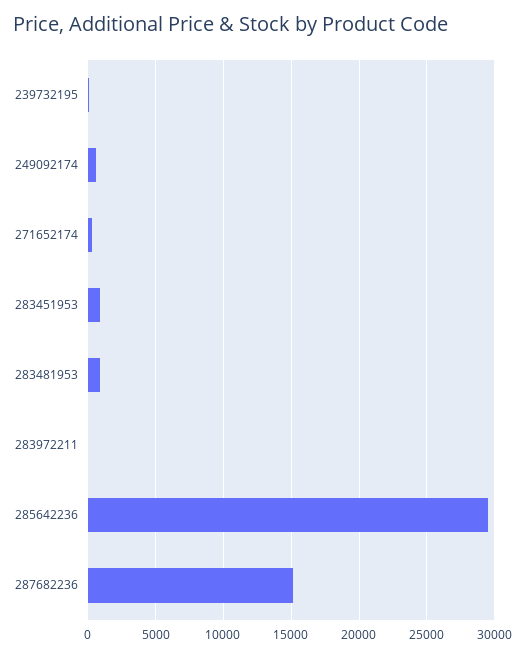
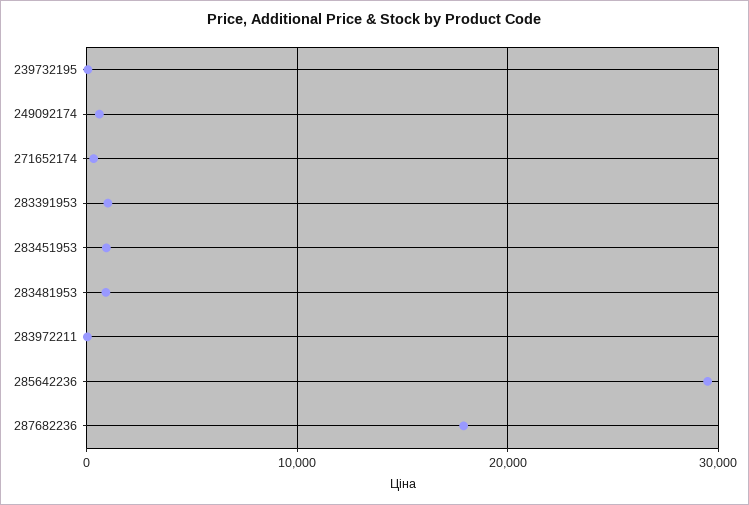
  {
    "239732195": 0,
    "249092174": 500,
    "271652174": 500,
    "283451953": 1000,
    "283481953": 1000,
    "283972211": 0,
    "285642236": 29500,
-   "287682236": 15000
+   "287682236": 18000,
+   "283391953": 1000
  }

